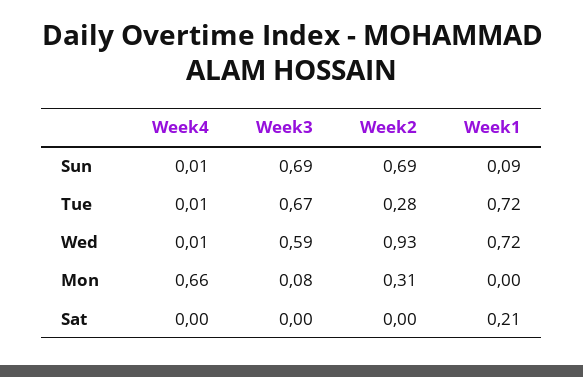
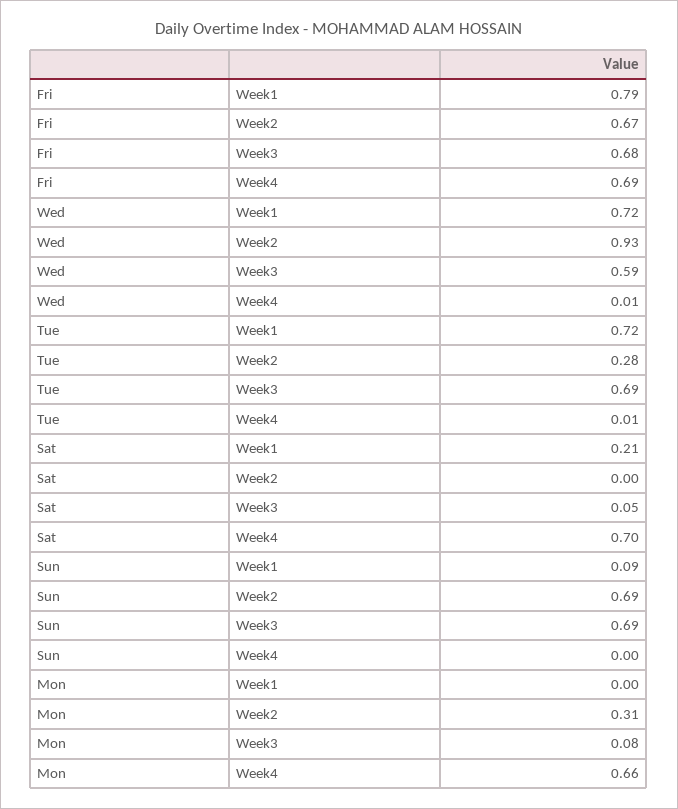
  {
    "Week4": {
-     "Sun": 0.01,
+     "Sun": 0,
      "Tue": 0.01,
      "Wed": 0.01,
      "Mon": 0.66,
-     "Sat": 0
+     "Sat": 0.7,
+     "Fri": 0.69
    },
    "Week3": {
      "Sun": 0.69,
-     "Tue": 0.67,
+     "Tue": 0.69,
      "Wed": 0.59,
      "Mon": 0.08,
-     "Sat": 0
+     "Sat": 0.05,
+     "Fri": 0.68
    },
    "Week2": {
      "Sun": 0.69,
      "Tue": 0.28,
      "Wed": 0.93,
      "Mon": 0.31,
-     "Sat": 0
+     "Sat": 0,
+     "Fri": 0.67
    },
    "Week1": {
      "Sun": 0.09,
      "Tue": 0.72,
      "Wed": 0.72,
      "Mon": 0,
-     "Sat": 0.21
+     "Sat": 0.21,
+     "Fri": 0.79
    }
  }

